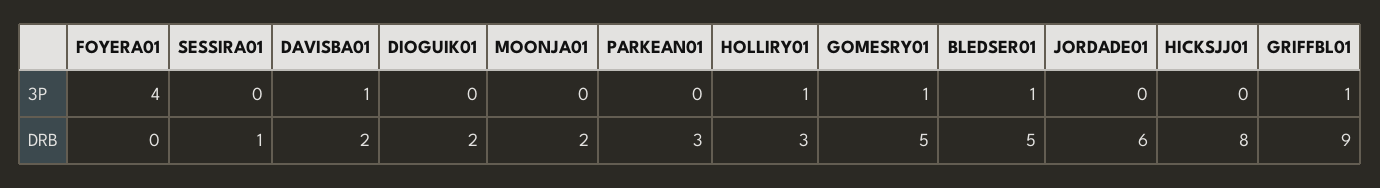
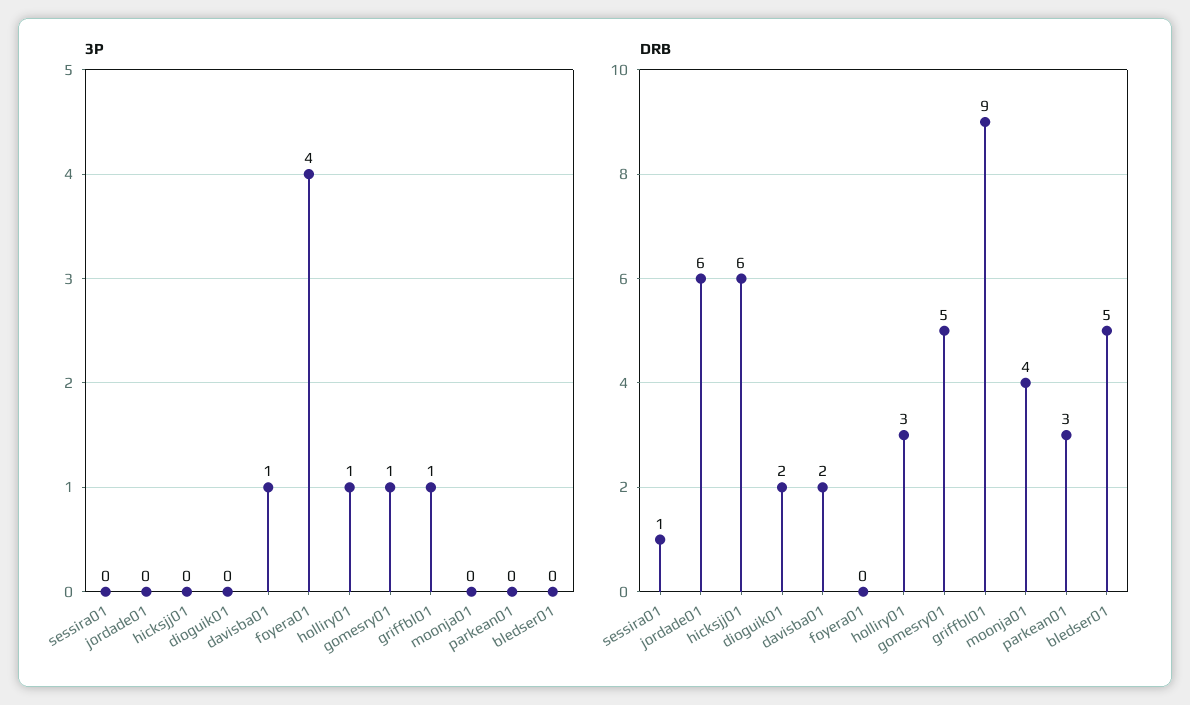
  {
    "3P": {
      "FOYERA01": 4,
      "SESSIRA01": 0,
      "DAVISBA01": 1,
      "DIOGUIK01": 0,
      "MOONJA01": 0,
      "PARKEAN01": 0,
      "HOLLIRY01": 1,
      "GOMESRY01": 1,
-     "BLEDSER01": 1,
+     "BLEDSER01": 0,
      "JORDADE01": 0,
      "HICKSJJ01": 0,
      "GRIFFBL01": 1
    },
    "DRB": {
      "FOYERA01": 0,
      "SESSIRA01": 1,
      "DAVISBA01": 2,
      "DIOGUIK01": 2,
-     "MOONJA01": 2,
+     "MOONJA01": 4,
      "PARKEAN01": 3,
      "HOLLIRY01": 3,
      "GOMESRY01": 5,
      "BLEDSER01": 5,
      "JORDADE01": 6,
-     "HICKSJJ01": 8,
+     "HICKSJJ01": 6,
      "GRIFFBL01": 9
    }
  }

